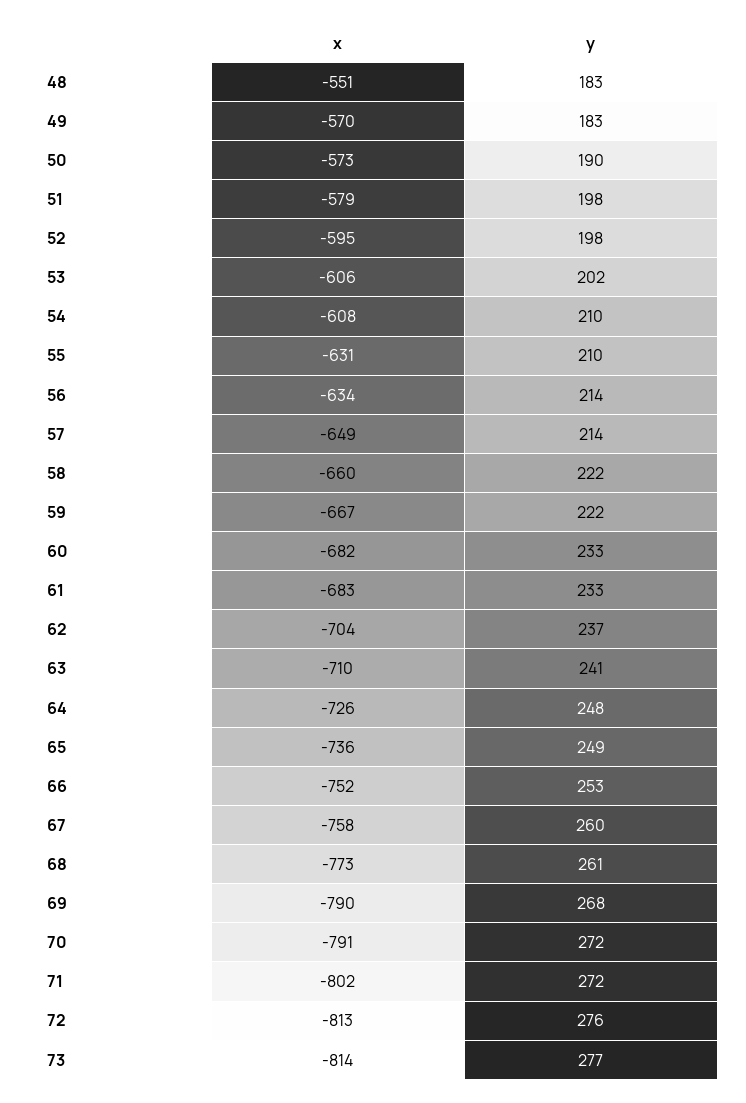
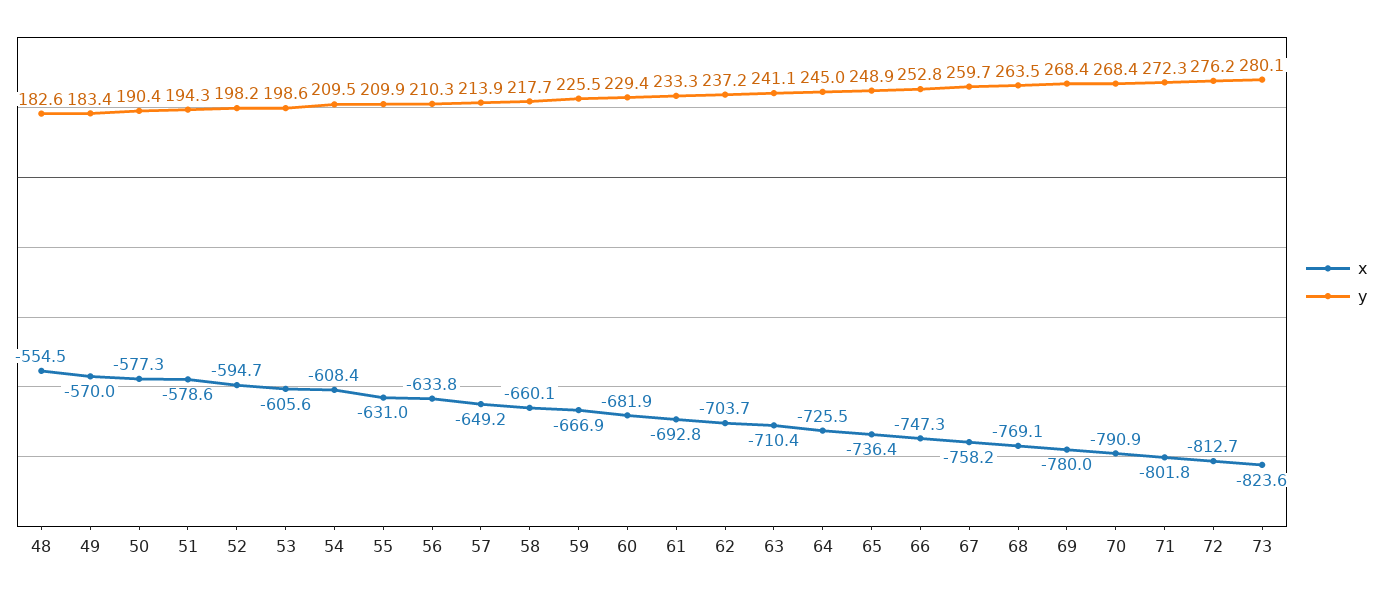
  {
    "x": {
-     "48": -551,
+     "48": -554.5,
      "49": -570,
-     "50": -573,
+     "50": -577.3,
      "51": -578.6,
      "52": -594.7,
      "53": -605.6,
      "54": -608.4,
      "55": -631,
      "56": -633.8,
      "57": -649.2,
      "58": -660.1,
      "59": -666.9,
      "60": -681.9,
-     "61": -683,
+     "61": -692.8,
      "62": -703.7,
      "63": -710.4,
      "64": -725.5,
      "65": -736.4,
-     "66": -752,
+     "66": -747.3,
      "67": -758.2,
-     "68": -773,
+     "68": -769.1,
-     "69": -790,
+     "69": -780,
      "70": -790.9,
      "71": -801.8,
      "72": -812.7,
-     "73": -814
+     "73": -823.6
    },
    "y": {
      "48": 182.6,
      "49": 183.4,
      "50": 190.4,
-     "51": 198,
+     "51": 194.3,
      "52": 198.2,
-     "53": 202,
+     "53": 198.6,
      "54": 209.5,
      "55": 209.9,
-     "56": 214,
+     "56": 210.3,
      "57": 213.9,
-     "58": 222,
+     "58": 217.7,
-     "59": 222,
+     "59": 225.5,
-     "60": 233,
+     "60": 229.4,
      "61": 233.3,
      "62": 237.2,
      "63": 241.1,
-     "64": 248,
+     "64": 245,
      "65": 248.9,
      "66": 252.8,
      "67": 259.7,
-     "68": 261,
+     "68": 263.5,
      "69": 268.4,
-     "70": 272,
+     "70": 268.4,
      "71": 272.3,
      "72": 276.2,
-     "73": 277
+     "73": 280.1
    }
  }

